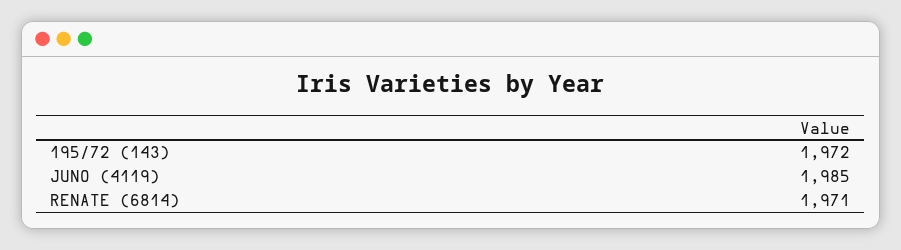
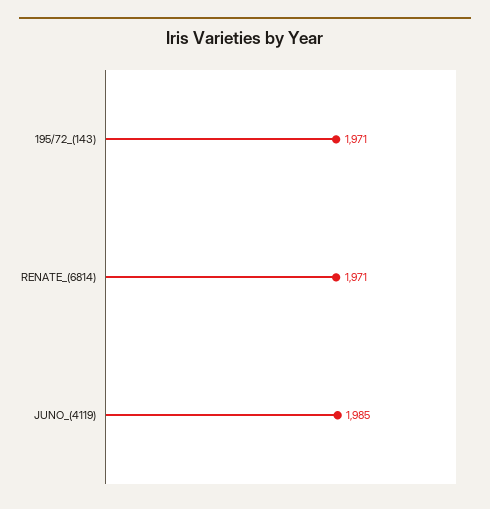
  {
-   "195/72 (143)": 1972,
+   "195/72 (143)": 1971,
    "JUNO (4119)": 1985,
    "RENATE (6814)": 1971
  }

